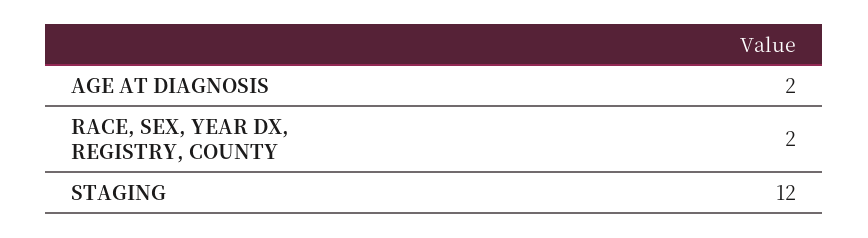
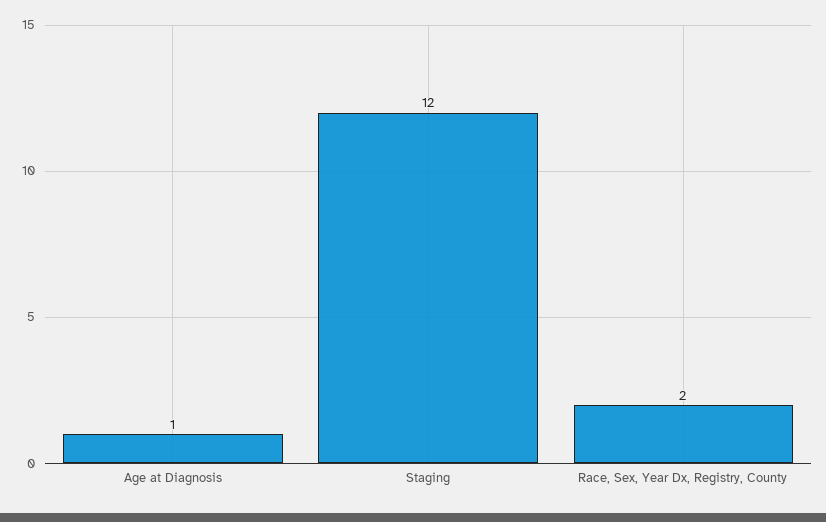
  {
-   "AGE AT DIAGNOSIS": 2,
+   "AGE AT DIAGNOSIS": 1,
    "RACE, SEX, YEAR DX, REGISTRY, COUNTY": 2,
    "STAGING": 12
  }

